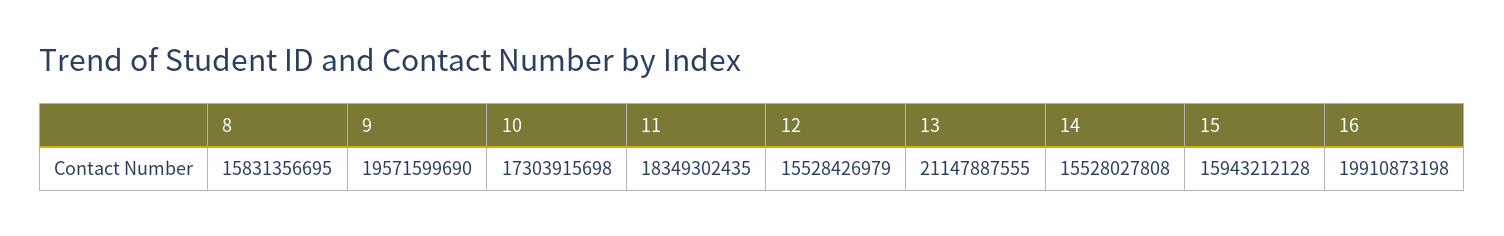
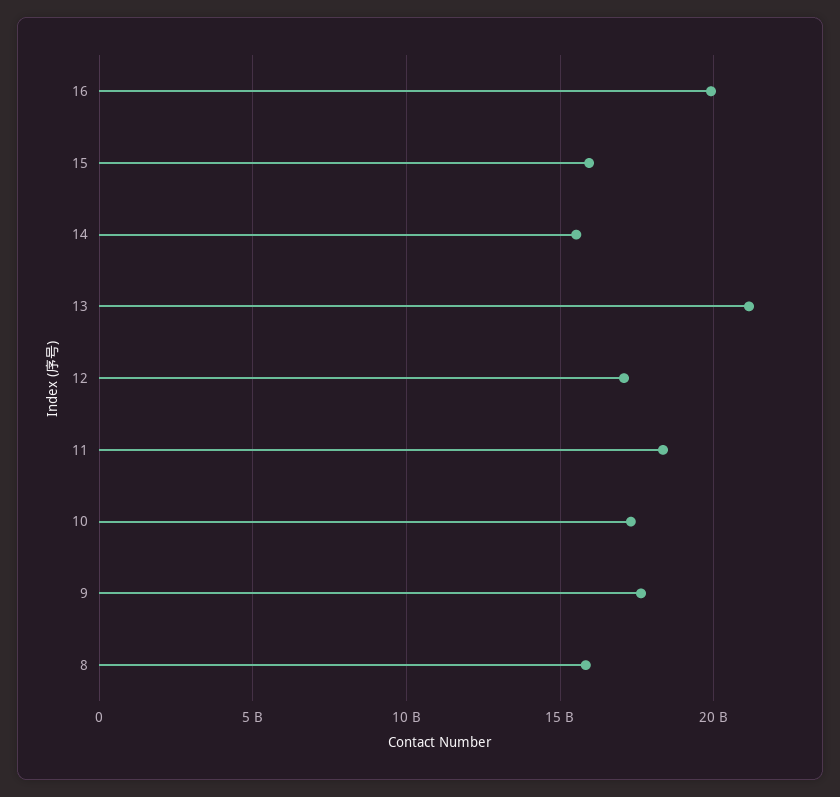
  {
    "8": 15831356695,
-   "9": 19571599690,
+   "9": 17500000000,
    "10": 17303915698,
    "11": 18349302435,
-   "12": 15528426979,
+   "12": 17000000000,
    "13": 21147887555,
    "14": 15528027808,
    "15": 15943212128,
    "16": 19910873198
  }

